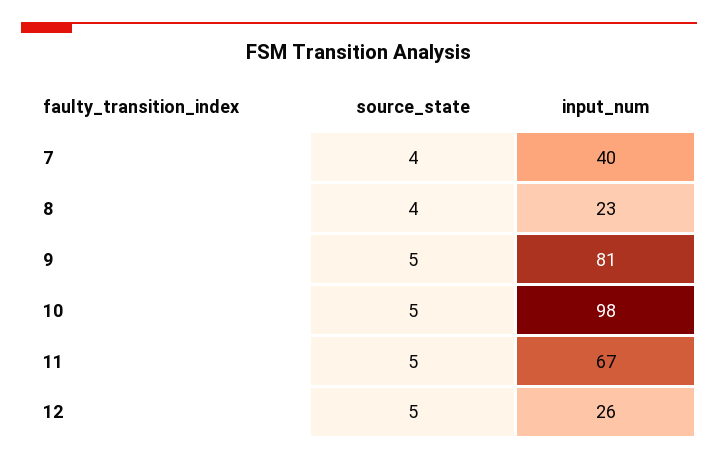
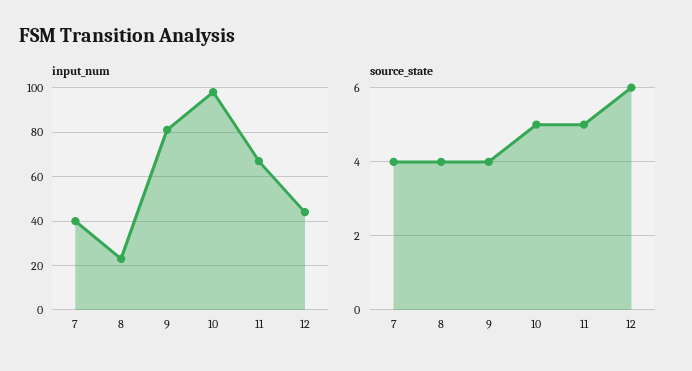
  {
    "source_state": {
      "7": 4,
      "8": 4,
-     "9": 5,
+     "9": 4,
      "10": 5,
      "11": 5,
-     "12": 5
+     "12": 6
    },
    "input_num": {
      "7": 40,
      "8": 23,
      "9": 81,
      "10": 98,
      "11": 67,
-     "12": 26
+     "12": 45
    }
  }

